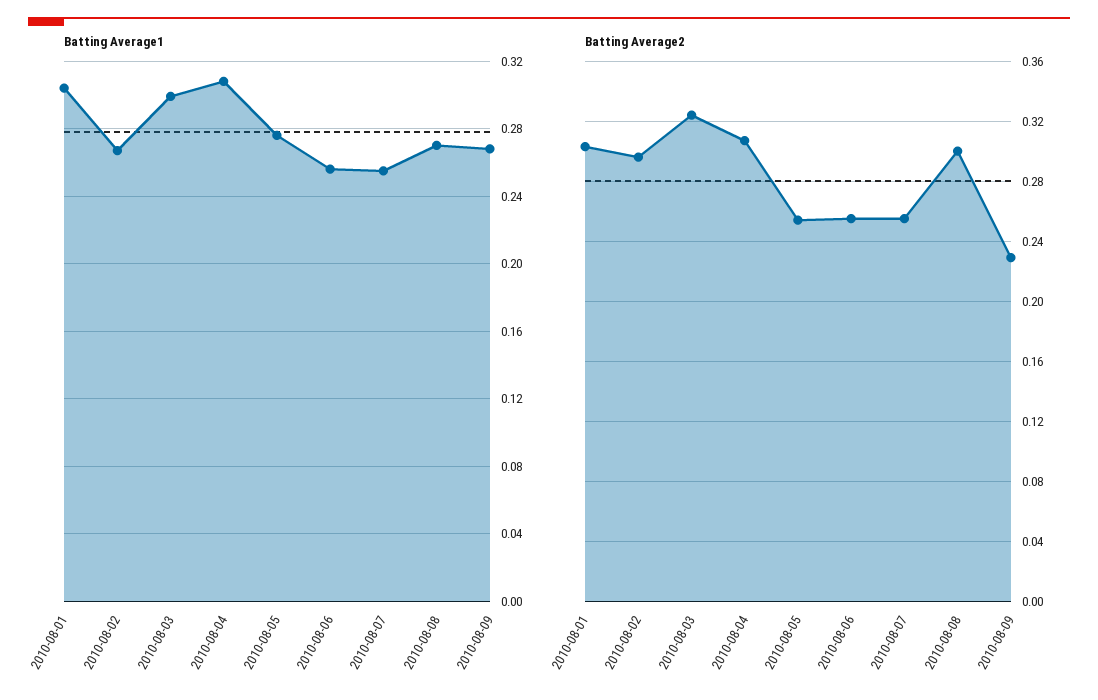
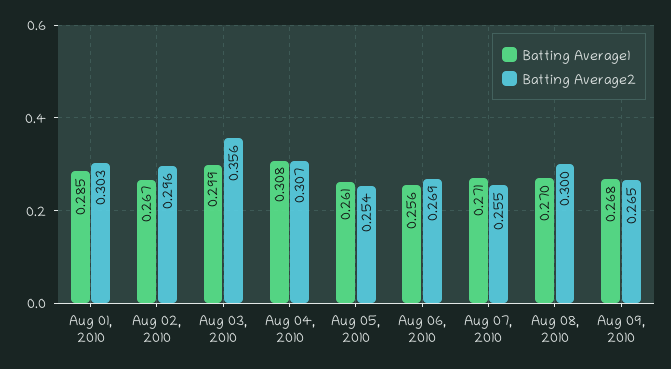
  {
    "Batting Average1": {
-     "2010-08-01": 0.305,
+     "2010-08-01": 0.285,
      "2010-08-02": 0.267,
      "2010-08-03": 0.299,
      "2010-08-04": 0.308,
-     "2010-08-05": 0.275,
+     "2010-08-05": 0.261,
      "2010-08-06": 0.256,
-     "2010-08-07": 0.255,
+     "2010-08-07": 0.271,
      "2010-08-08": 0.27,
      "2010-08-09": 0.268
    },
    "Batting Average2": {
      "2010-08-01": 0.303,
      "2010-08-02": 0.296,
-     "2010-08-03": 0.325,
+     "2010-08-03": 0.356,
      "2010-08-04": 0.307,
      "2010-08-05": 0.254,
-     "2010-08-06": 0.255,
+     "2010-08-06": 0.269,
      "2010-08-07": 0.255,
      "2010-08-08": 0.3,
-     "2010-08-09": 0.23
+     "2010-08-09": 0.265
    }
  }

